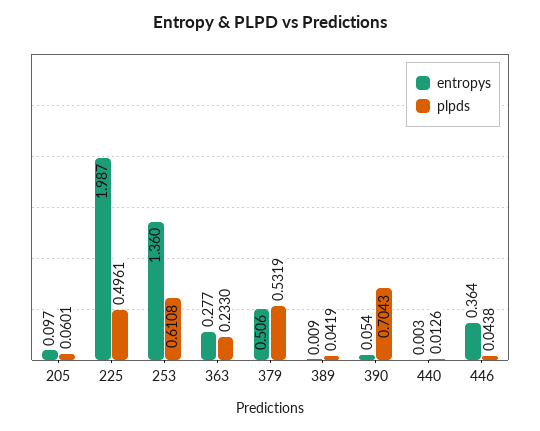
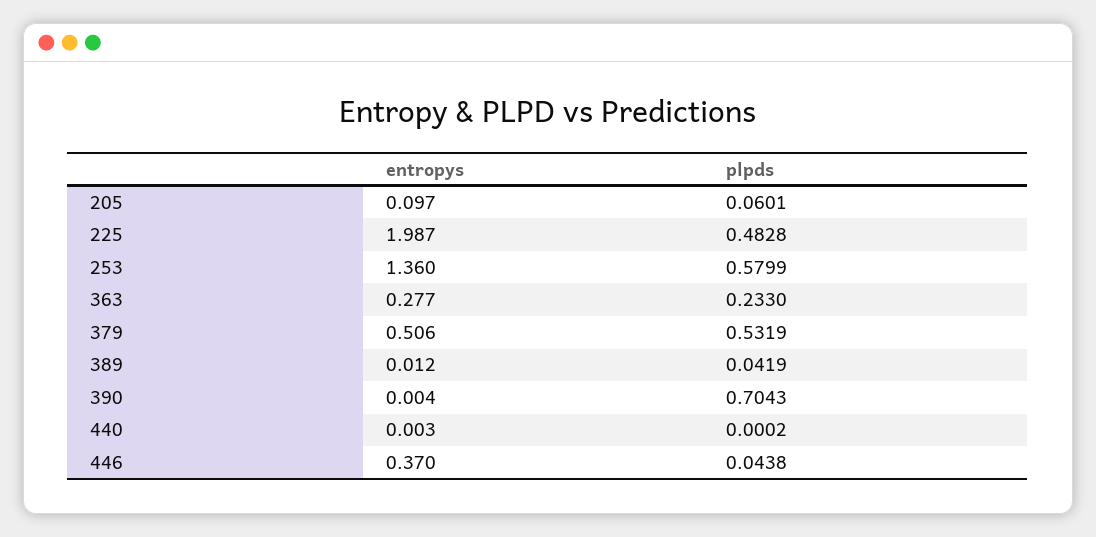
  {
    "entropys": {
      "205": 0.097,
      "225": 1.987,
      "253": 1.36,
      "363": 0.277,
      "379": 0.506,
-     "389": 0.009,
+     "389": 0.012,
-     "390": 0.054,
+     "390": 0.004,
      "440": 0.003,
-     "446": 0.364
+     "446": 0.37
    },
    "plpds": {
      "205": 0.0601,
-     "225": 0.4961,
+     "225": 0.4828,
-     "253": 0.6108,
+     "253": 0.5799,
      "363": 0.233,
      "379": 0.5319,
      "389": 0.0419,
      "390": 0.7043,
-     "440": 0.0126,
+     "440": 0.0002,
      "446": 0.0438
    }
  }

